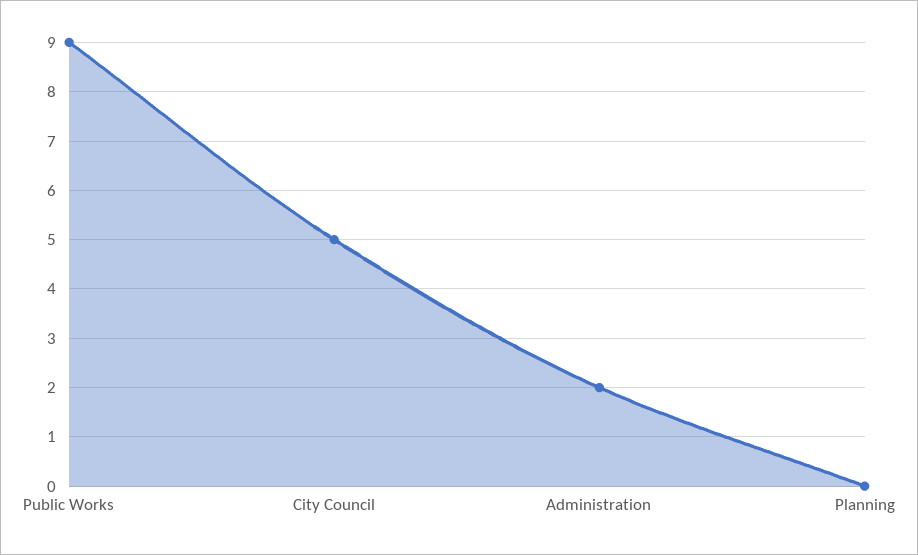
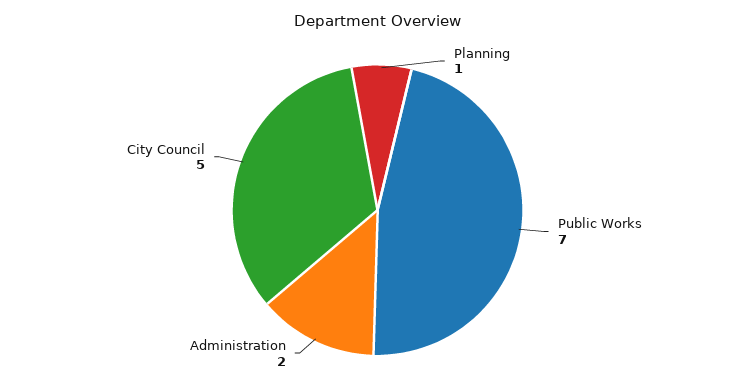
  {
-   "Public Works": 9,
+   "Public Works": 7,
    "City Council": 5,
    "Administration": 2,
-   "Planning": 0
+   "Planning": 1
  }

